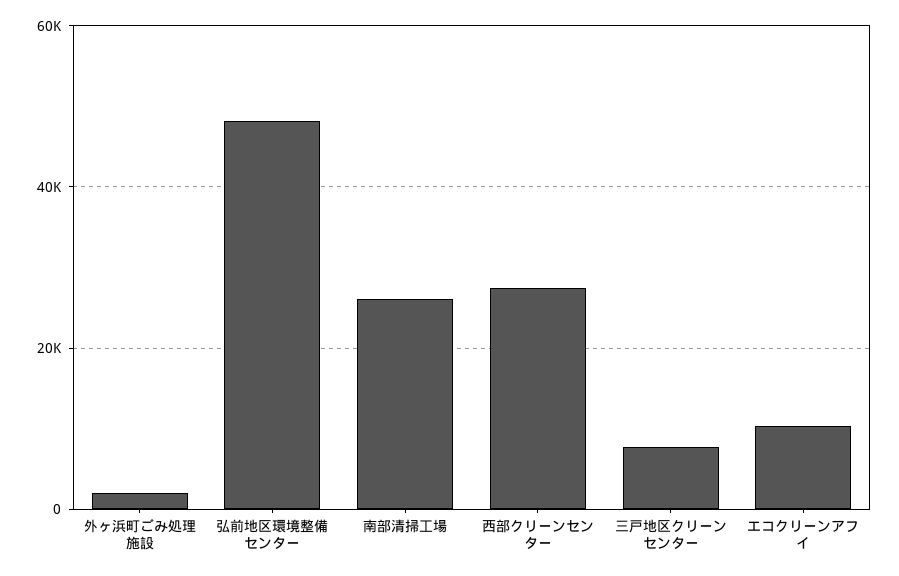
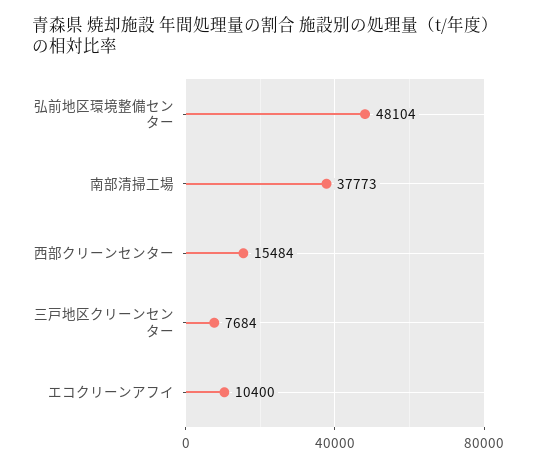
  {
-   "外ヶ浜町ごみ処理施設": 2000,
    "弘前地区環境整備センター": 48104,
-   "南部清掃工場": 26000,
+   "南部清掃工場": 37773,
-   "西部クリーンセンター": 28000,
+   "西部クリーンセンター": 15484,
    "三戸地区クリーンセンター": 7684,
    "エコクリーンアフイ": 10400
  }

